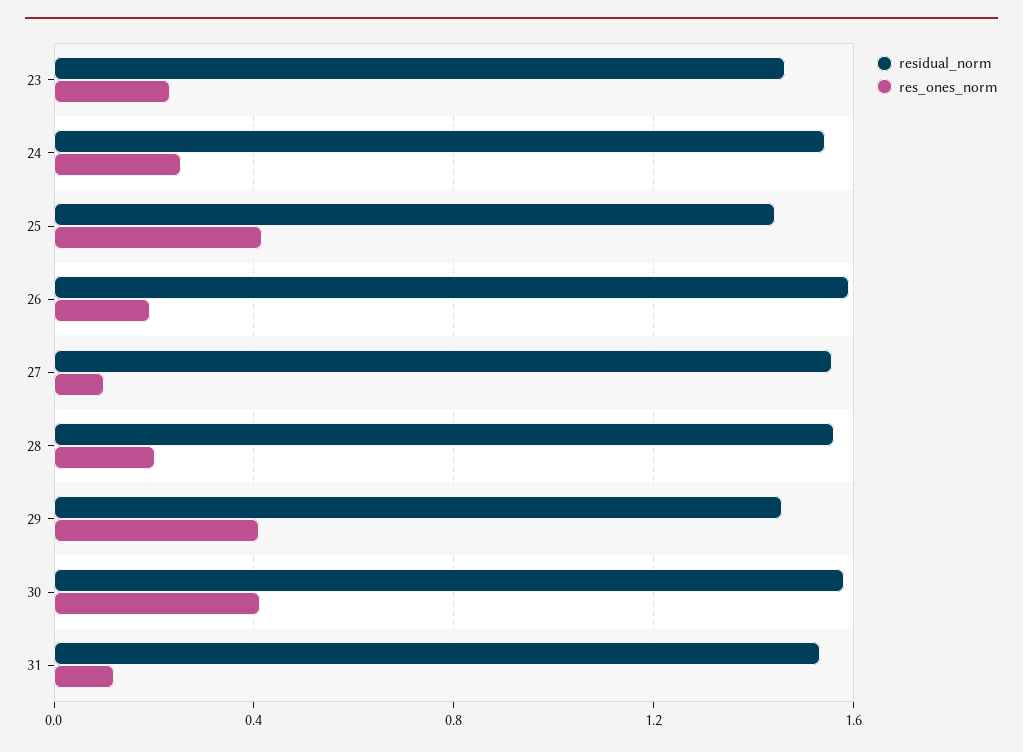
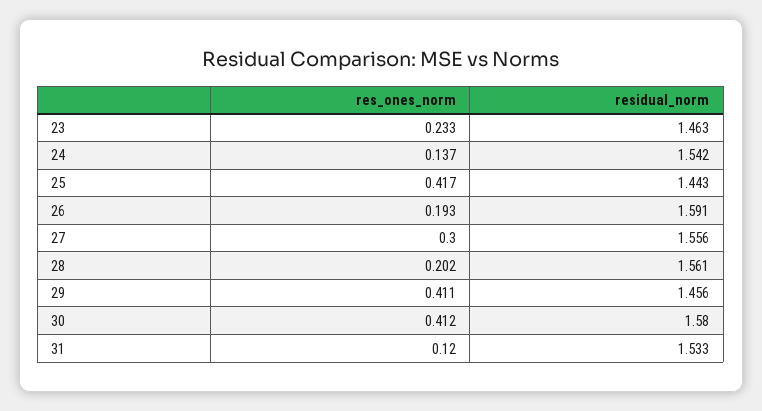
  {
    "residual_norm": {
      "23": 1.463,
      "24": 1.542,
      "25": 1.443,
      "26": 1.591,
      "27": 1.556,
      "28": 1.561,
      "29": 1.456,
      "30": 1.58,
      "31": 1.533
    },
    "res_ones_norm": {
      "23": 0.233,
-     "24": 0.25,
+     "24": 0.137,
      "25": 0.417,
      "26": 0.193,
-     "27": 0.1,
+     "27": 0.3,
      "28": 0.202,
      "29": 0.411,
      "30": 0.412,
      "31": 0.12
    }
  }

